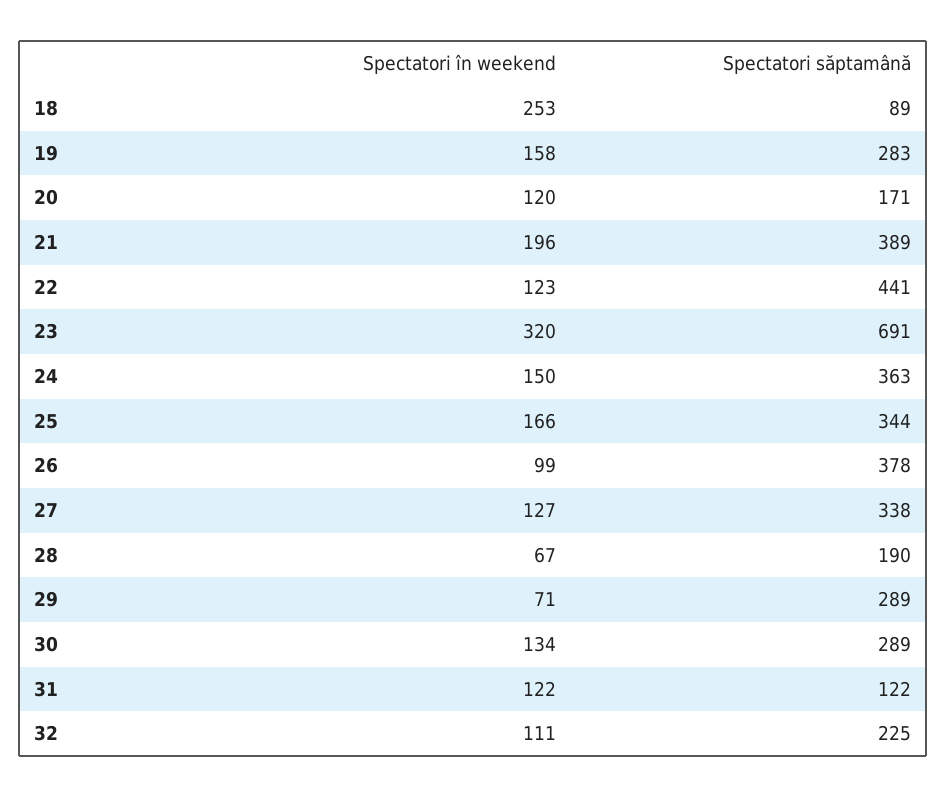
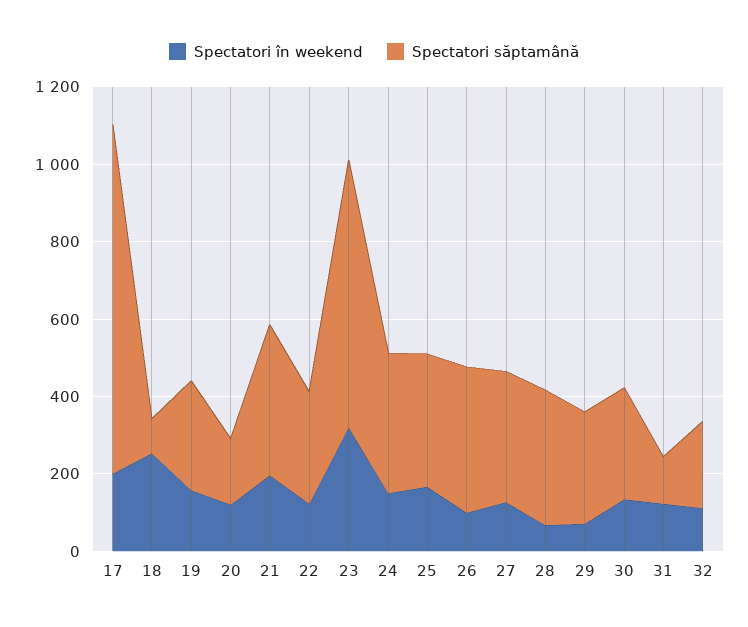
  {
    "Spectatori în weekend": {
      "18": 253,
      "19": 158,
      "20": 120,
      "21": 196,
      "22": 123,
      "23": 320,
      "24": 150,
      "25": 166,
      "26": 99,
      "27": 127,
      "28": 67,
      "29": 71,
      "30": 134,
      "31": 122,
-     "32": 111
+     "32": 111,
+     "17": 200
    },
    "Spectatori săptamână": {
      "18": 89,
      "19": 283,
      "20": 171,
      "21": 389,
-     "22": 441,
+     "22": 300,
      "23": 691,
      "24": 363,
      "25": 344,
      "26": 378,
      "27": 338,
-     "28": 190,
+     "28": 350,
      "29": 289,
      "30": 289,
      "31": 122,
-     "32": 225
+     "32": 225,
+     "17": 900
    }
  }

